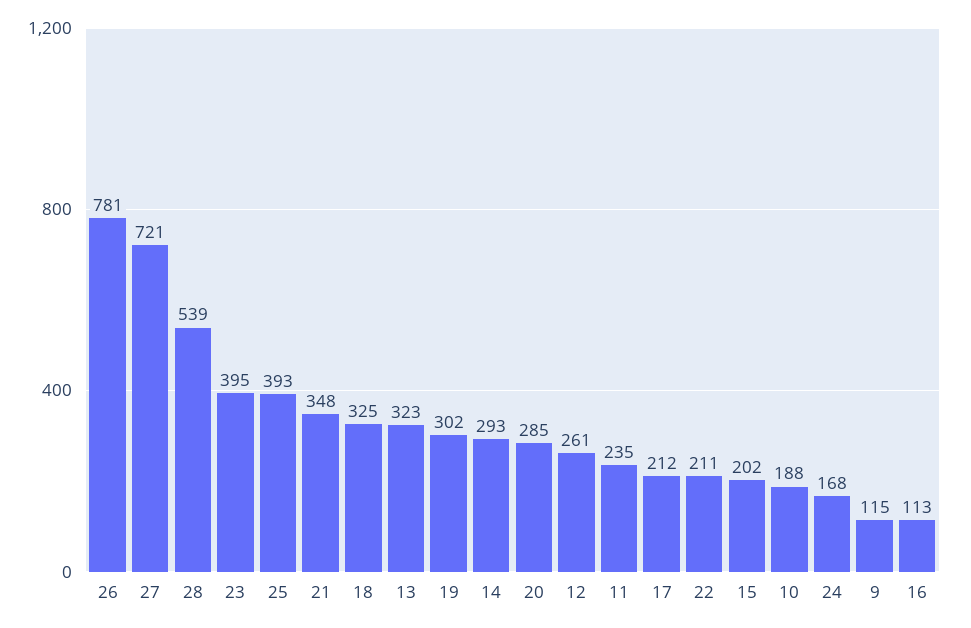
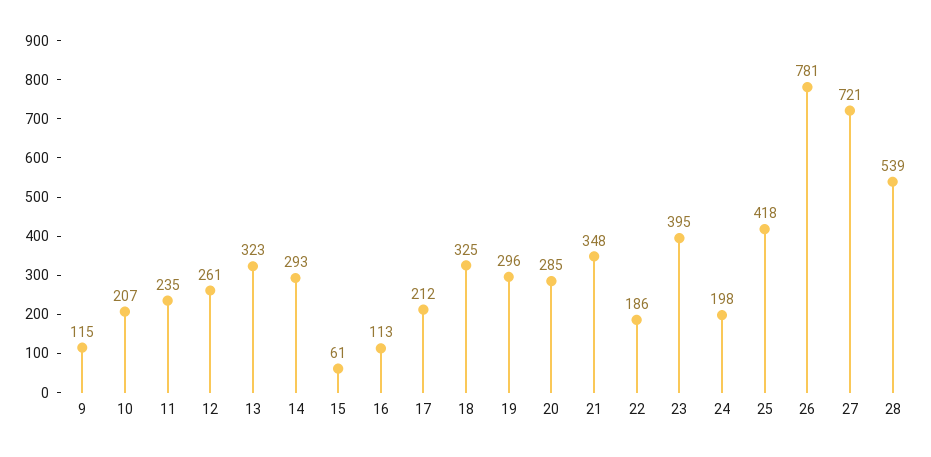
  {
    "26": 781,
    "27": 721,
    "28": 539,
    "23": 395,
-   "25": 393,
+   "25": 418,
    "21": 348,
    "18": 325,
    "13": 323,
-   "19": 302,
+   "19": 296,
    "14": 293,
    "20": 285,
    "12": 261,
    "11": 235,
    "17": 212,
-   "22": 211,
+   "22": 186,
-   "15": 202,
+   "15": 61,
-   "10": 188,
+   "10": 207,
-   "24": 168,
+   "24": 198,
    "9": 115,
    "16": 113
  }

